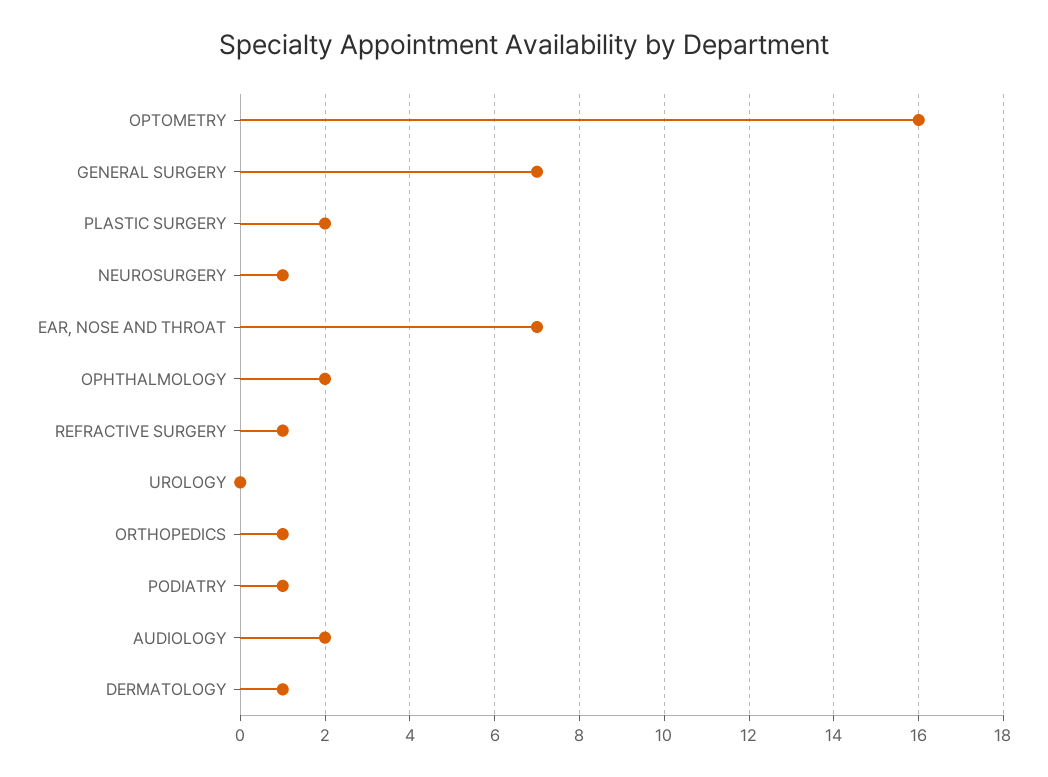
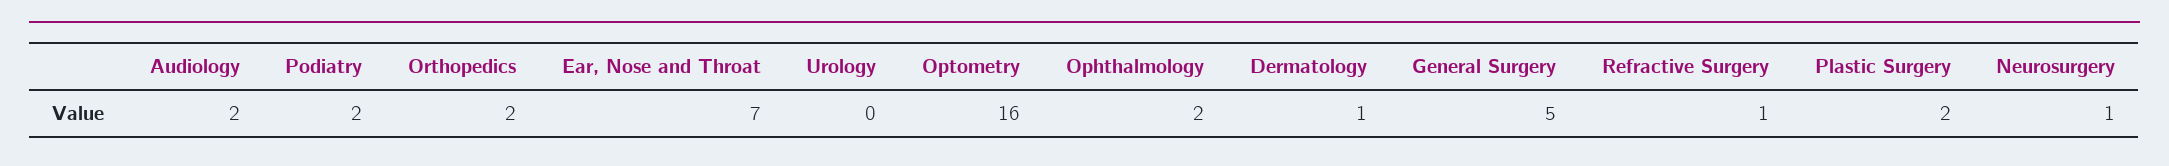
  {
    "OPTOMETRY": 16,
-   "GENERAL SURGERY": 7,
+   "GENERAL SURGERY": 5,
    "PLASTIC SURGERY": 2,
    "NEUROSURGERY": 1,
    "EAR, NOSE AND THROAT": 7,
    "OPHTHALMOLOGY": 2,
    "REFRACTIVE SURGERY": 1,
    "UROLOGY": 0,
-   "ORTHOPEDICS": 1,
+   "ORTHOPEDICS": 2,
-   "PODIATRY": 1,
+   "PODIATRY": 2,
    "AUDIOLOGY": 2,
    "DERMATOLOGY": 1
  }

